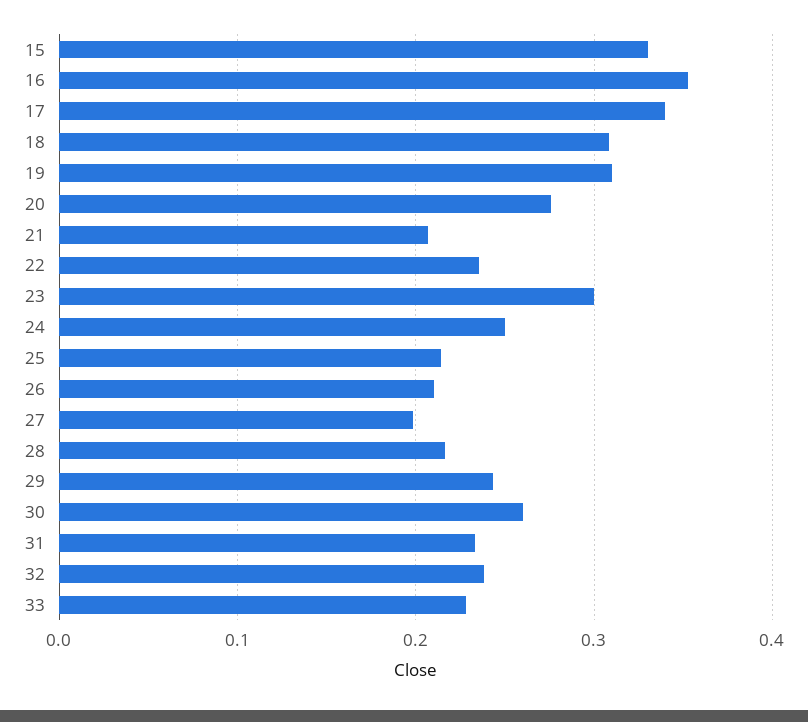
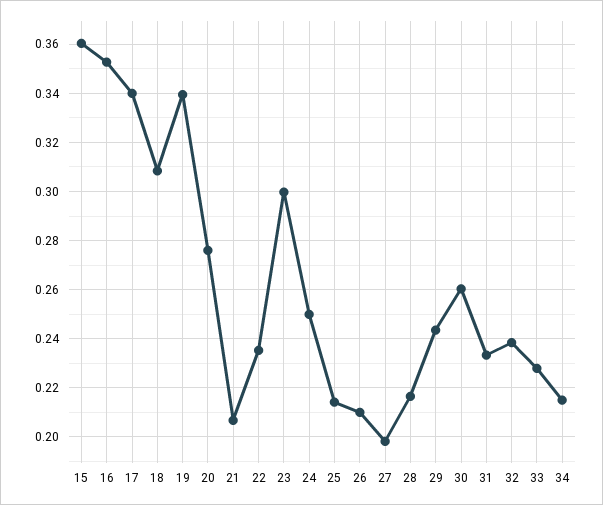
  {
-   "15": 0.33,
+   "15": 0.36,
    "16": 0.3525,
    "17": 0.34,
    "18": 0.3075,
-   "19": 0.31,
+   "19": 0.34,
    "20": 0.275,
    "21": 0.2075,
    "22": 0.235,
    "23": 0.3,
    "24": 0.25,
    "25": 0.215,
    "26": 0.21,
    "27": 0.1975,
    "28": 0.2175,
    "29": 0.2425,
    "30": 0.26,
    "31": 0.2325,
    "32": 0.2375,
-   "33": 0.2275
+   "33": 0.2275,
+   "34": 0.215
  }

